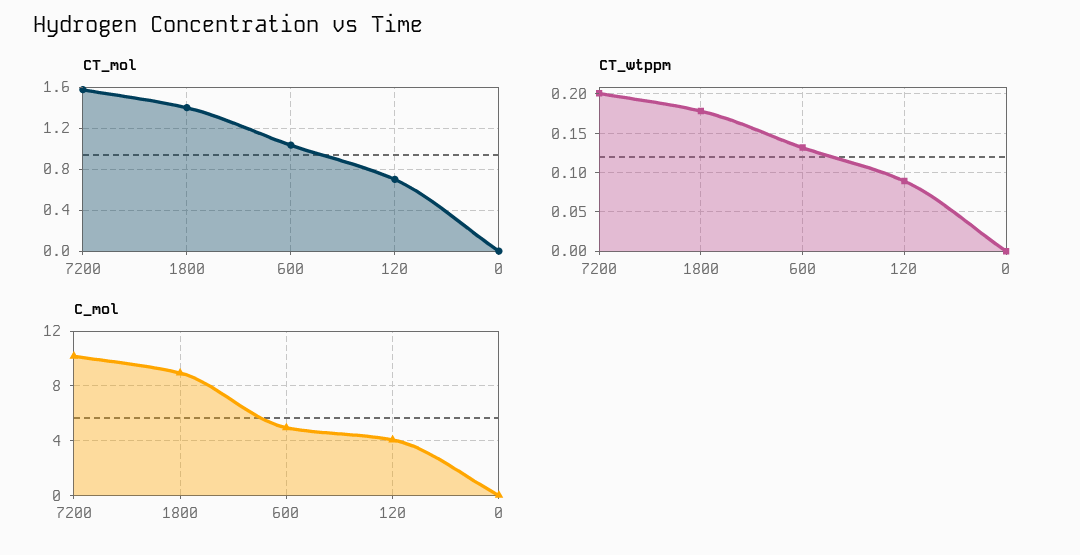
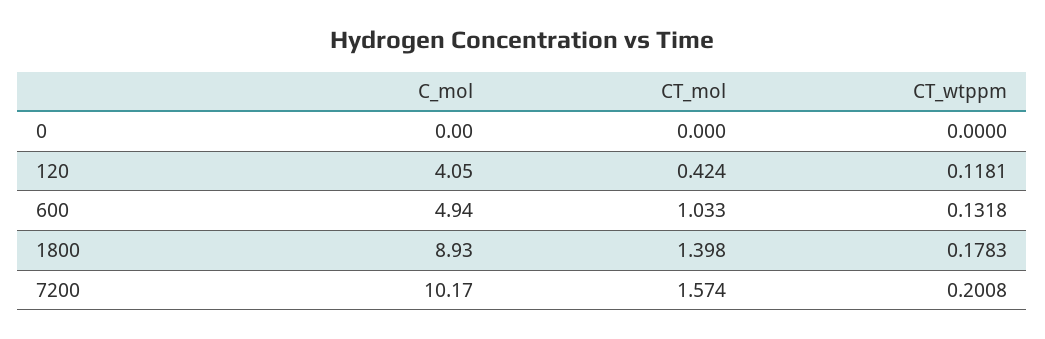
  {
    "CT_mol": {
      "7200": 1.574,
      "1800": 1.398,
      "600": 1.033,
-     "120": 0.7,
+     "120": 0.424,
      "0": 0
    },
    "CT_wtppm": {
      "7200": 0.2008,
      "1800": 0.1783,
      "600": 0.1318,
-     "120": 0.09,
+     "120": 0.1181,
      "0": 0
    },
    "C_mol": {
      "7200": 10.17,
      "1800": 8.93,
      "600": 4.94,
      "120": 4.05,
      "0": 0
    }
  }

